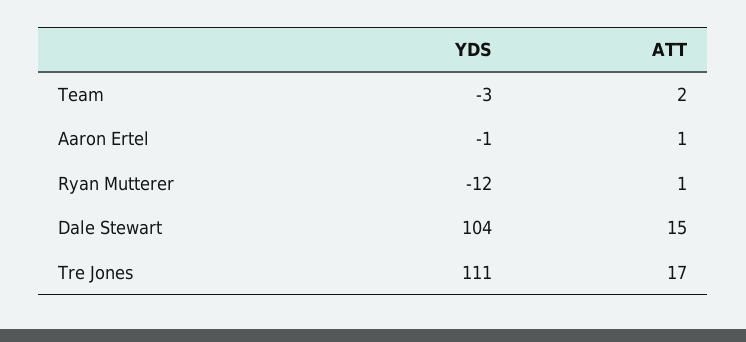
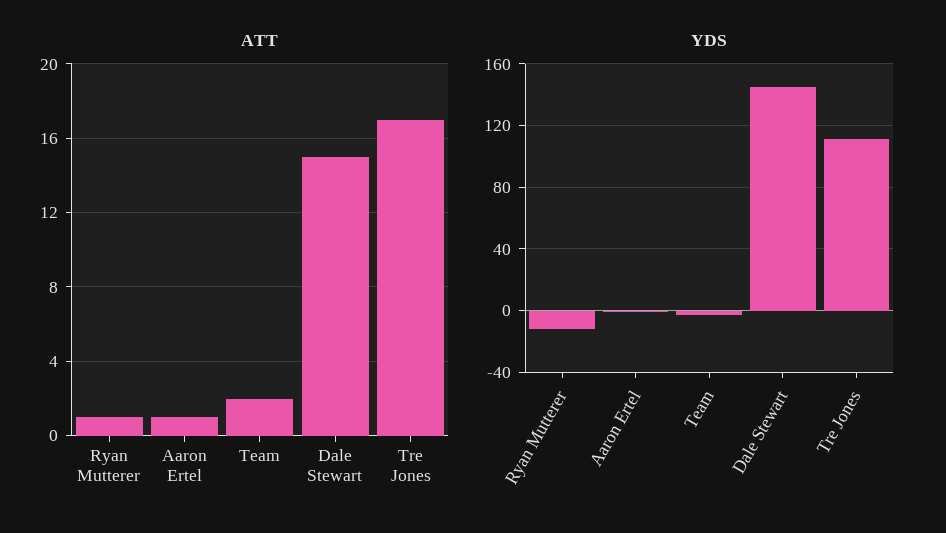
  {
    "YDS": {
      "Team": -3,
      "Aaron Ertel": -1,
      "Ryan Mutterer": -12,
-     "Dale Stewart": 104,
+     "Dale Stewart": 145,
      "Tre Jones": 111
    },
    "ATT": {
      "Team": 2,
      "Aaron Ertel": 1,
      "Ryan Mutterer": 1,
      "Dale Stewart": 15,
      "Tre Jones": 17
    }
  }

